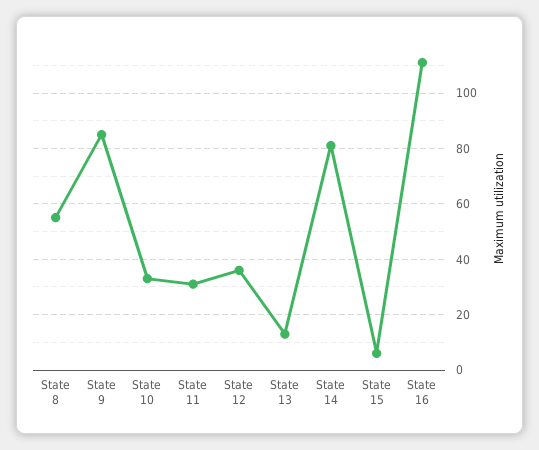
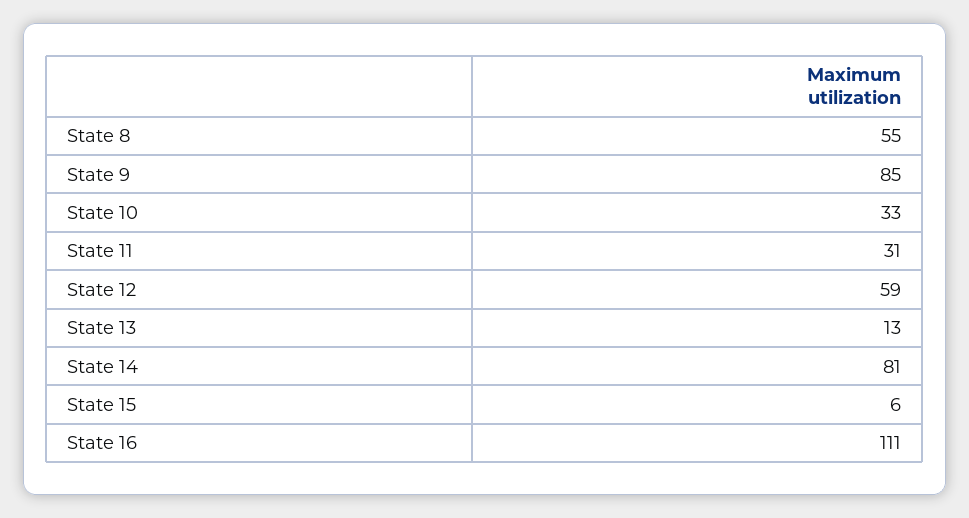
  {
    "State 8": 55,
    "State 9": 85,
    "State 10": 33,
    "State 11": 31,
-   "State 12": 35,
+   "State 12": 59,
    "State 13": 13,
    "State 14": 81,
    "State 15": 6,
    "State 16": 111
  }

